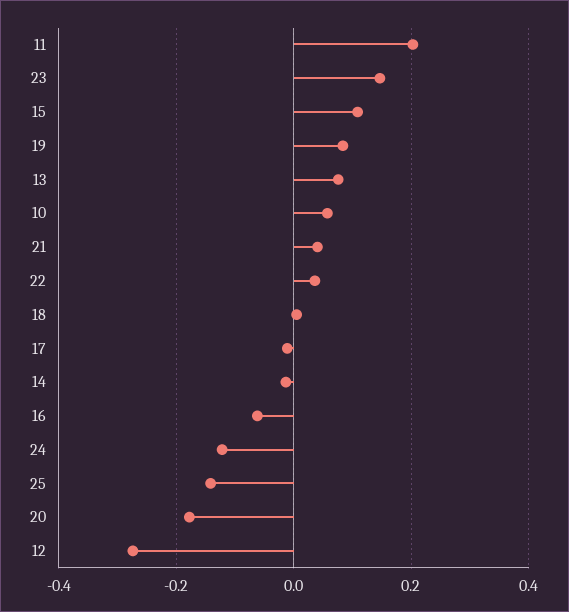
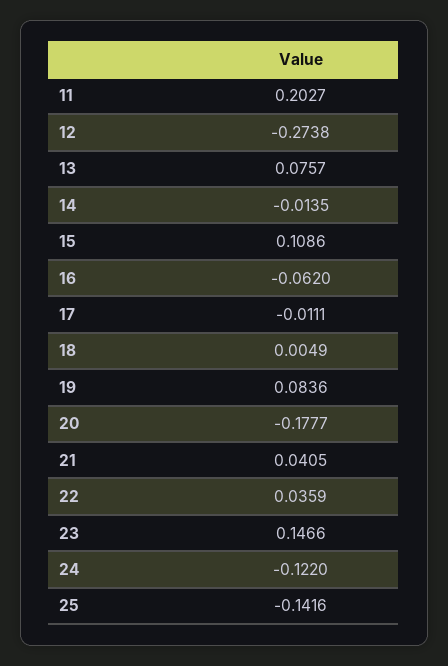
  {
    "11": 0.2027,
    "23": 0.1466,
    "15": 0.1086,
    "19": 0.0836,
    "13": 0.0757,
-   "10": 0.06,
    "21": 0.0405,
    "22": 0.0359,
    "18": 0.0049,
    "17": -0.0111,
    "14": -0.0135,
    "16": -0.062,
    "24": -0.122,
    "25": -0.1416,
    "20": -0.1777,
    "12": -0.2738
  }

